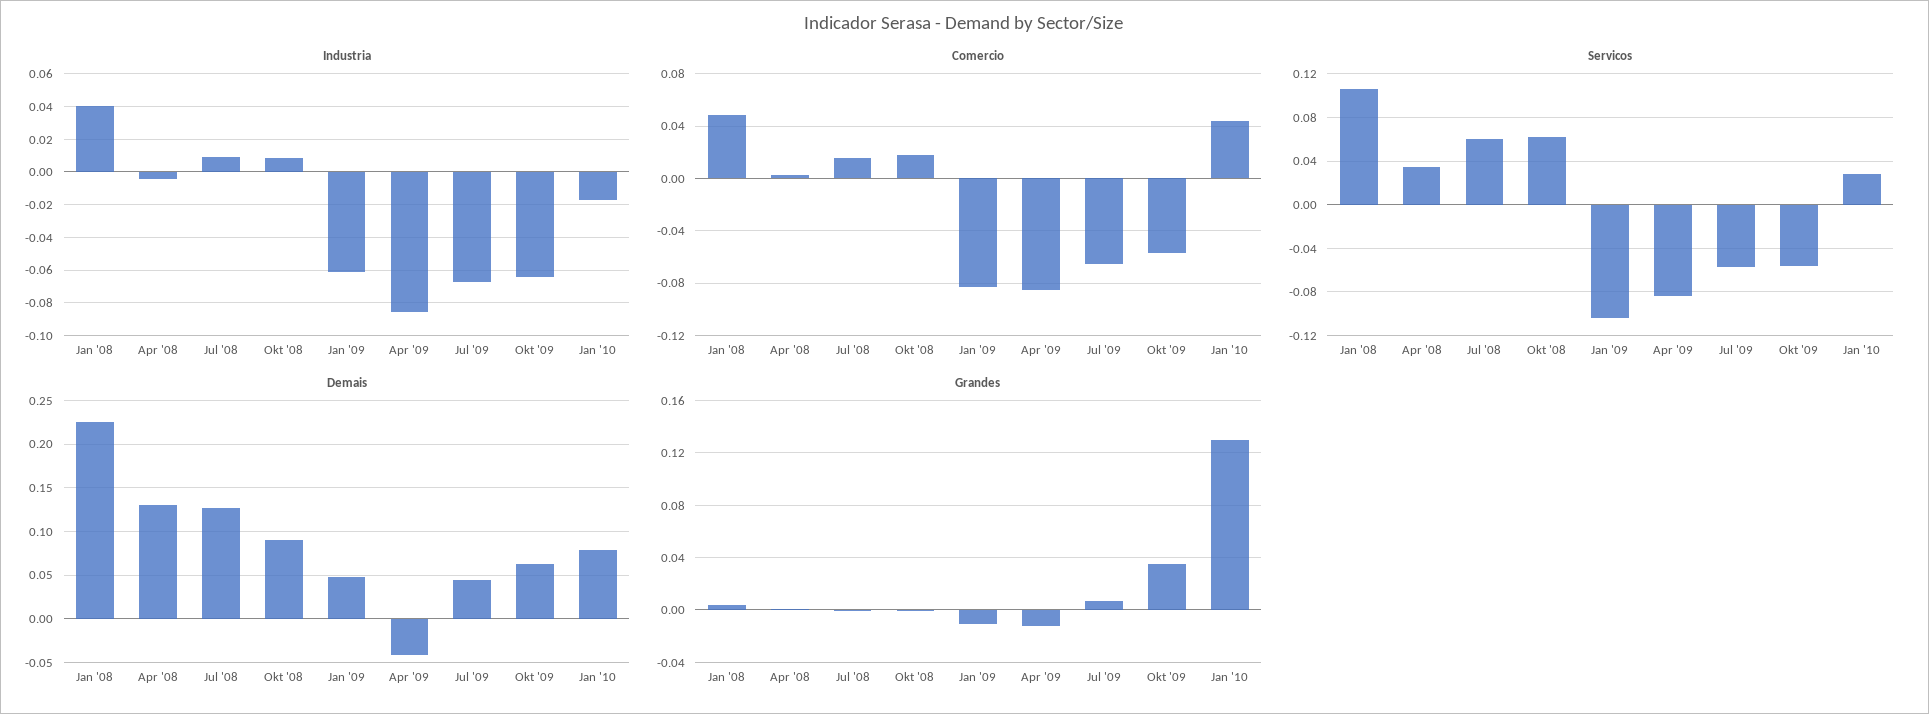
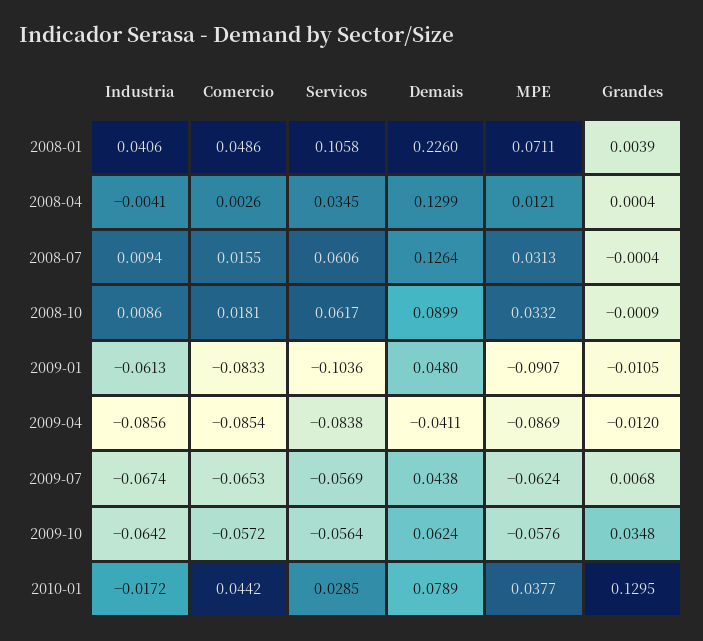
  {
    "Industria": {
      "Jan '08": 0.0406,
      "Apr '08": -0.0041,
      "Jul '08": 0.0094,
      "Okt '08": 0.0086,
      "Jan '09": -0.0613,
      "Apr '09": -0.0856,
      "Jul '09": -0.0674,
      "Okt '09": -0.0642,
      "Jan '10": -0.0172
    },
    "Comercio": {
      "Jan '08": 0.0486,
      "Apr '08": 0.0026,
      "Jul '08": 0.0155,
      "Okt '08": 0.0181,
      "Jan '09": -0.0833,
      "Apr '09": -0.0854,
      "Jul '09": -0.0653,
      "Okt '09": -0.0572,
      "Jan '10": 0.0442
    },
    "Servicos": {
      "Jan '08": 0.1058,
      "Apr '08": 0.0345,
      "Jul '08": 0.0606,
      "Okt '08": 0.0617,
      "Jan '09": -0.1036,
      "Apr '09": -0.0838,
      "Jul '09": -0.0569,
      "Okt '09": -0.0564,
      "Jan '10": 0.0285
    },
    "Demais": {
      "Jan '08": 0.226,
      "Apr '08": 0.1299,
      "Jul '08": 0.1264,
      "Okt '08": 0.0899,
      "Jan '09": 0.048,
      "Apr '09": -0.0411,
      "Jul '09": 0.0438,
      "Okt '09": 0.0624,
      "Jan '10": 0.0789
    },
    "Grandes": {
      "Jan '08": 0.0039,
      "Apr '08": 0.0004,
      "Jul '08": -0.0004,
      "Okt '08": -0.0009,
      "Jan '09": -0.0105,
      "Apr '09": -0.012,
      "Jul '09": 0.0068,
      "Okt '09": 0.0348,
      "Jan '10": 0.1295
-   }
+   },
+   "MPE": {
+     "Jan '08": 0.0711,
+     "Apr '08": 0.0121,
+     "Jul '08": 0.0313,
+     "Okt '08": 0.0332,
+     "Jan '09": -0.0907,
+     "Apr '09": -0.0869,
+     "Jul '09": -0.0624,
+     "Okt '09": -0.0576,
+     "Jan '10": 0.0377
+   }
  }

